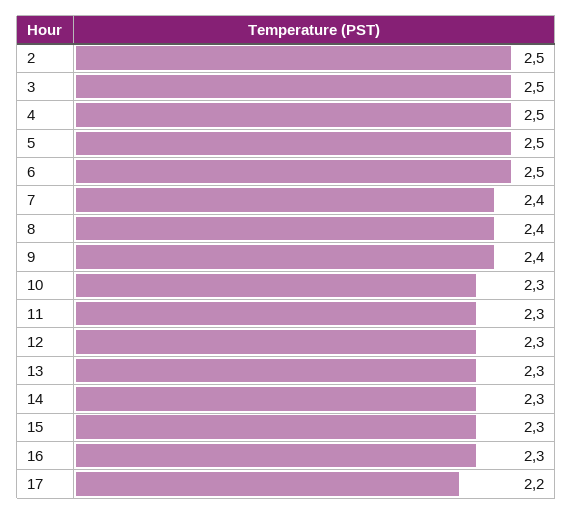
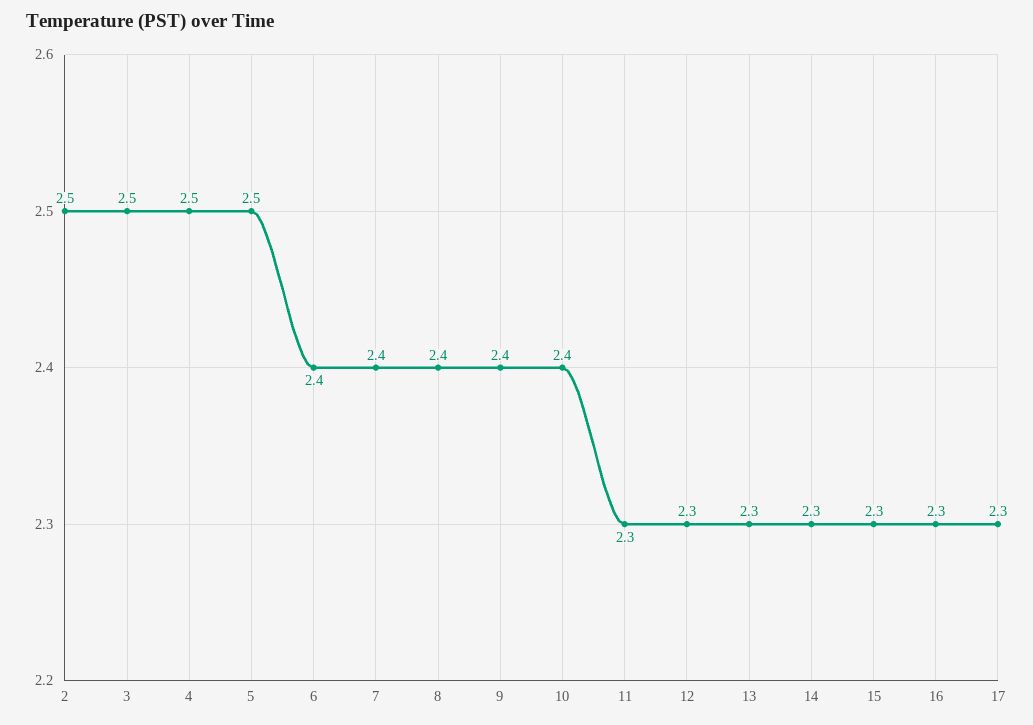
  {
    "2": 2.5,
    "3": 2.5,
    "4": 2.5,
    "5": 2.5,
-   "6": 2.5,
+   "6": 2.4,
    "7": 2.4,
    "8": 2.4,
    "9": 2.4,
-   "10": 2.3,
+   "10": 2.4,
    "11": 2.3,
    "12": 2.3,
    "13": 2.3,
    "14": 2.3,
    "15": 2.3,
    "16": 2.3,
-   "17": 2.2
+   "17": 2.3
  }

